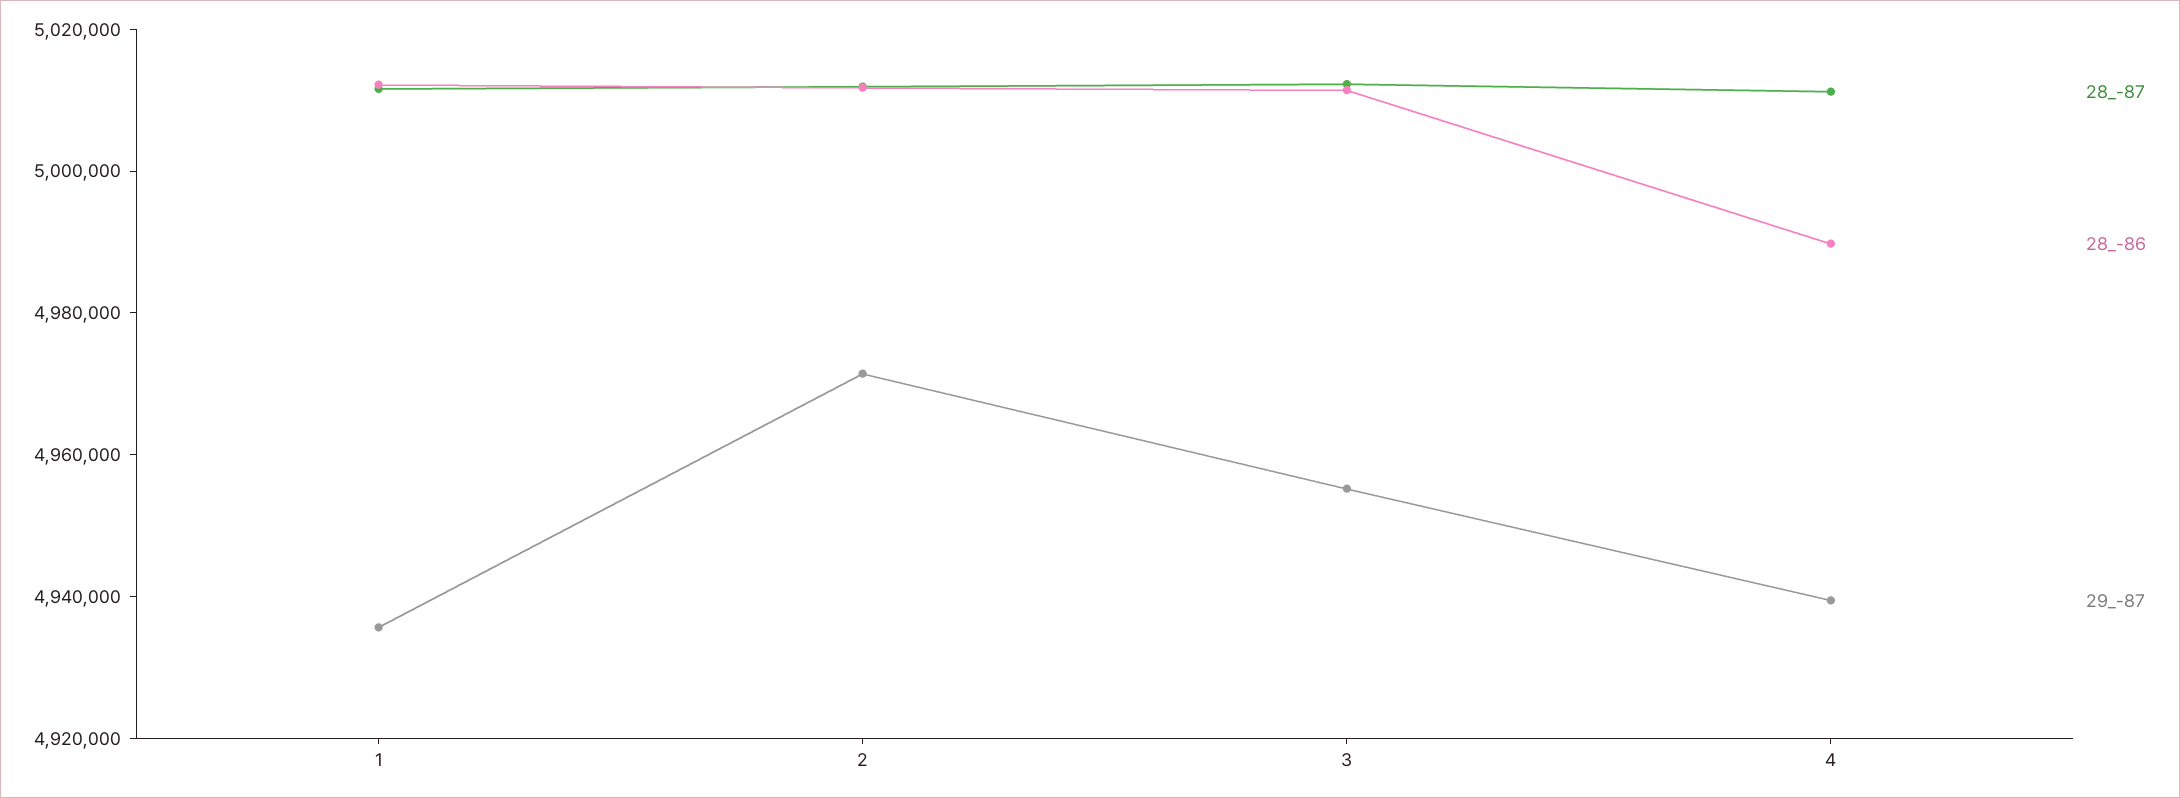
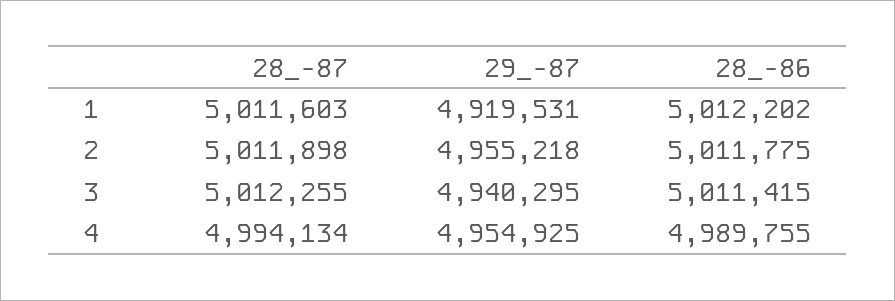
  {
    "28_-87": {
      "1": 5011603,
      "2": 5011898,
      "3": 5012255,
-     "4": 5010000
+     "4": 4994134
    },
    "28_-86": {
      "1": 5012202,
      "2": 5011775,
      "3": 5011415,
      "4": 4989755
    },
    "29_-87": {
-     "1": 4935000,
+     "1": 4919531,
-     "2": 4970000,
+     "2": 4955218,
-     "3": 4955000,
+     "3": 4940295,
-     "4": 4940000
+     "4": 4954925
    }
  }

